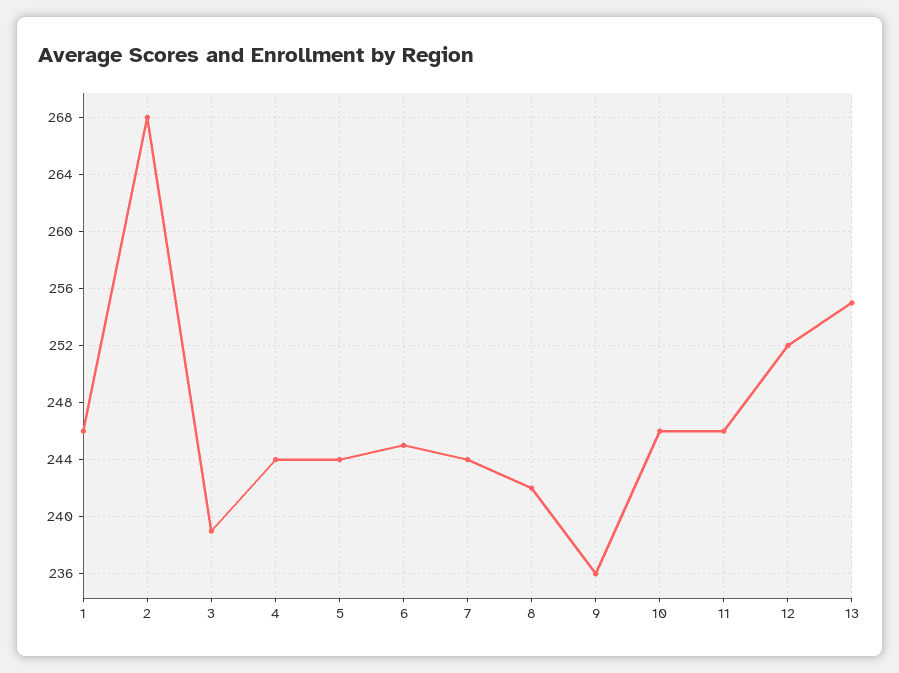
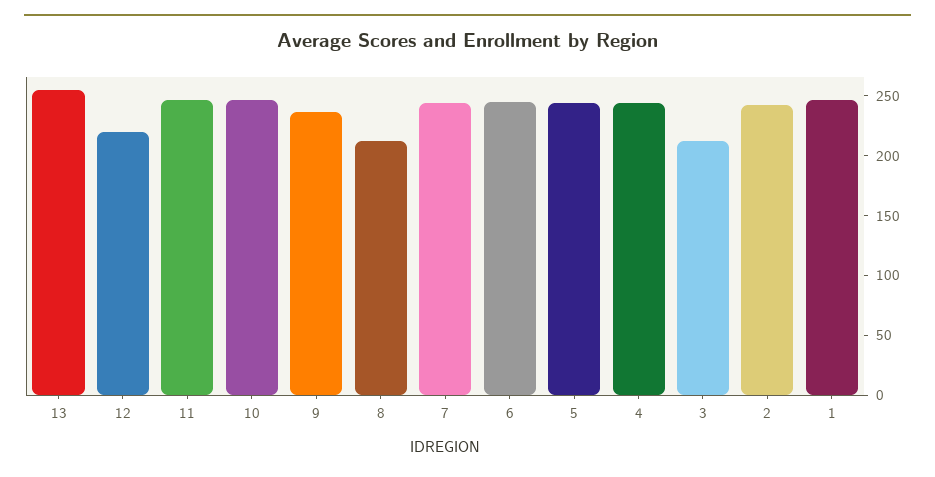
  {
    "1": 246,
-   "2": 268,
+   "2": 240,
-   "3": 239,
+   "3": 210,
    "4": 244,
    "5": 244,
    "6": 245,
    "7": 244,
-   "8": 242,
+   "8": 210,
    "9": 236,
    "10": 246,
    "11": 246,
-   "12": 252,
+   "12": 220,
    "13": 255
  }

